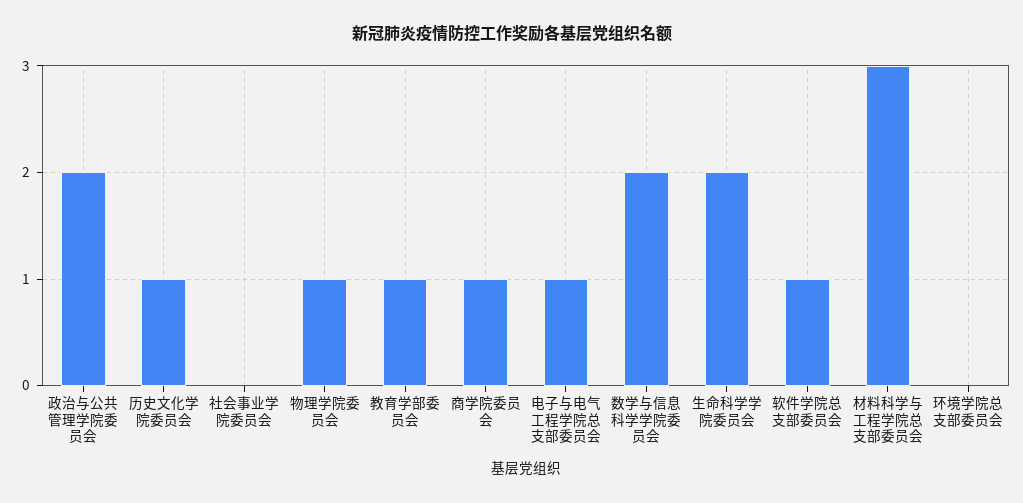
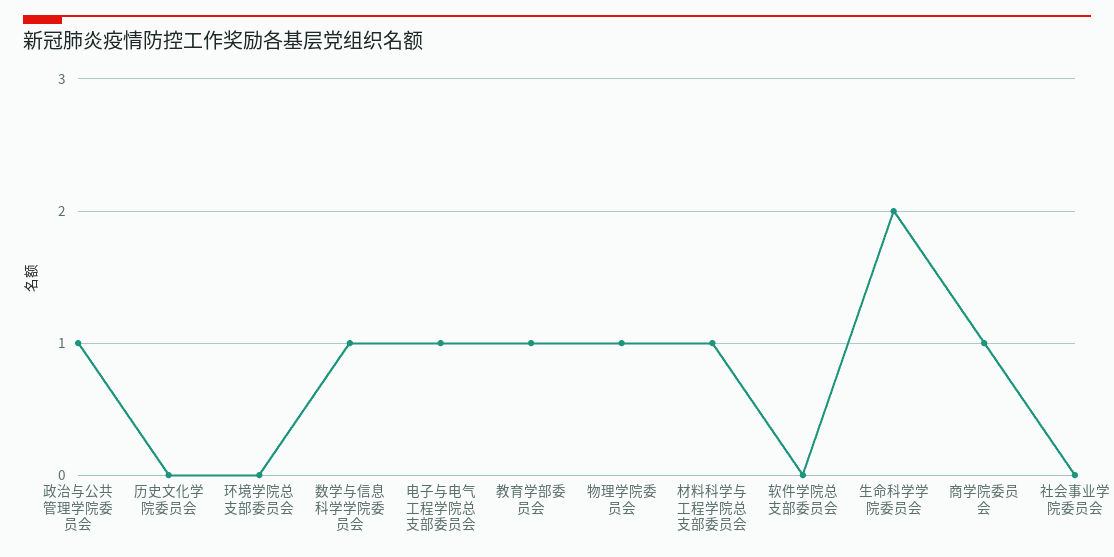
  {
-   "政治与公共管理学院委员会": 2,
+   "政治与公共管理学院委员会": 1,
-   "历史文化学院委员会": 1,
+   "历史文化学院委员会": 0,
    "社会事业学院委员会": 0,
    "物理学院委员会": 1,
    "教育学部委员会": 1,
    "商学院委员会": 1,
    "电子与电气工程学院总支部委员会": 1,
-   "数学与信息科学学院委员会": 2,
+   "数学与信息科学学院委员会": 1,
    "生命科学学院委员会": 2,
-   "软件学院总支部委员会": 1,
+   "软件学院总支部委员会": 0,
-   "材料科学与工程学院总支部委员会": 3,
+   "材料科学与工程学院总支部委员会": 1,
    "环境学院总支部委员会": 0
  }

